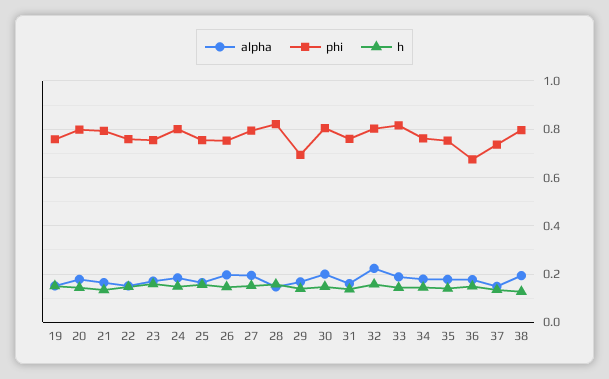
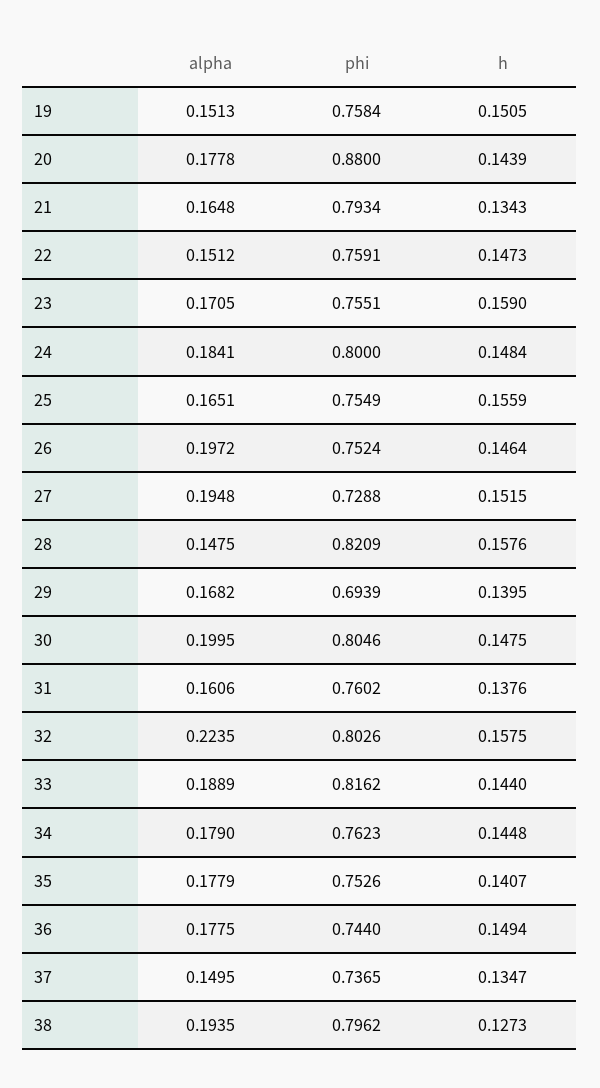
  {
    "alpha": {
      "19": 0.1513,
      "20": 0.1778,
      "21": 0.1648,
      "22": 0.1512,
      "23": 0.1705,
      "24": 0.1841,
      "25": 0.1651,
      "26": 0.1972,
      "27": 0.1948,
      "28": 0.1475,
      "29": 0.1682,
      "30": 0.1995,
      "31": 0.1606,
      "32": 0.2235,
      "33": 0.1889,
      "34": 0.179,
      "35": 0.1779,
      "36": 0.1775,
      "37": 0.1495,
      "38": 0.1935
    },
    "phi": {
      "19": 0.7584,
-     "20": 0.8,
+     "20": 0.88,
      "21": 0.7934,
      "22": 0.7591,
      "23": 0.7551,
      "24": 0.8,
      "25": 0.7549,
      "26": 0.7524,
-     "27": 0.8,
+     "27": 0.7288,
      "28": 0.8209,
      "29": 0.6939,
      "30": 0.8046,
      "31": 0.7602,
      "32": 0.8026,
      "33": 0.8162,
      "34": 0.7623,
      "35": 0.7526,
-     "36": 0.675,
+     "36": 0.744,
      "37": 0.7365,
      "38": 0.7962
    },
    "h": {
      "19": 0.1505,
      "20": 0.1439,
      "21": 0.1343,
      "22": 0.1473,
      "23": 0.159,
      "24": 0.1484,
      "25": 0.1559,
      "26": 0.1464,
      "27": 0.1515,
      "28": 0.1576,
      "29": 0.1395,
      "30": 0.1475,
      "31": 0.1376,
      "32": 0.1575,
      "33": 0.144,
      "34": 0.1448,
      "35": 0.1407,
      "36": 0.1494,
      "37": 0.1347,
      "38": 0.1273
    }
  }

